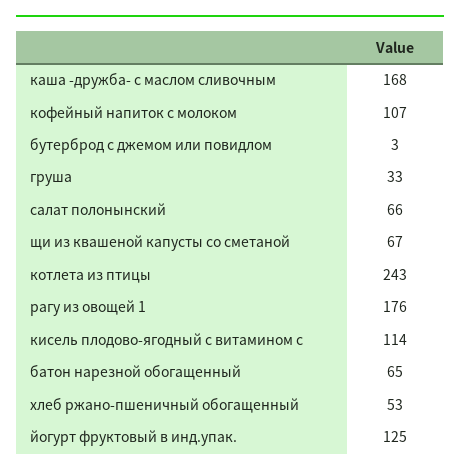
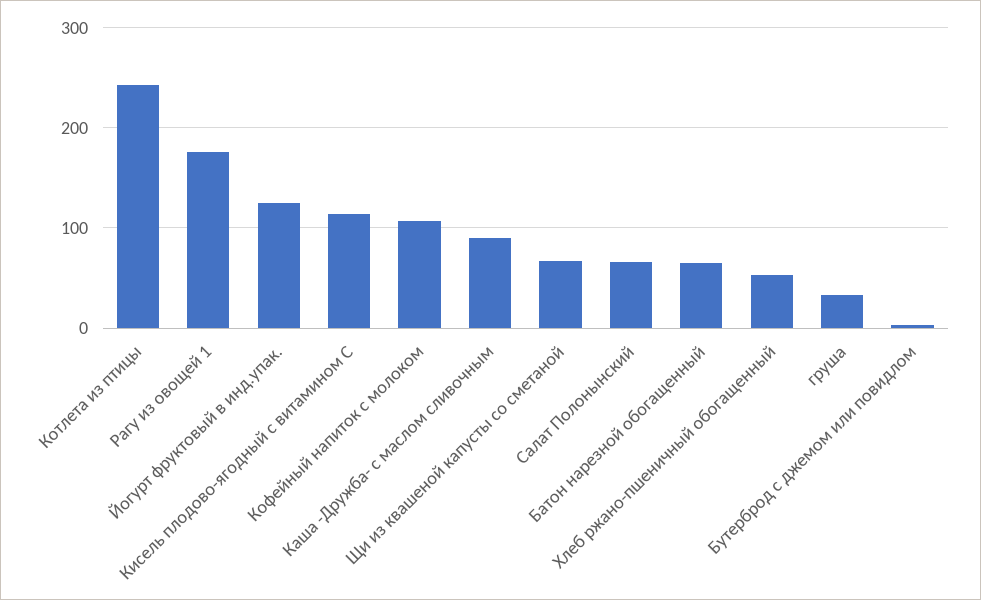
  {
-   "каша -дружба- с маслом сливочным": 168,
+   "каша -дружба- с маслом сливочным": 90,
    "кофейный напиток с молоком": 107,
    "бутерброд с джемом или повидлом": 3,
    "груша": 33,
    "салат полонынский": 66,
    "щи из квашеной капусты со сметаной": 67,
    "котлета из птицы": 243,
    "рагу из овощей 1": 176,
    "кисель плодово-ягодный с витамином с": 114,
    "батон нарезной обогащенный": 65,
    "хлеб ржано-пшеничный обогащенный": 53,
    "йогурт фруктовый в инд.упак.": 125
  }

